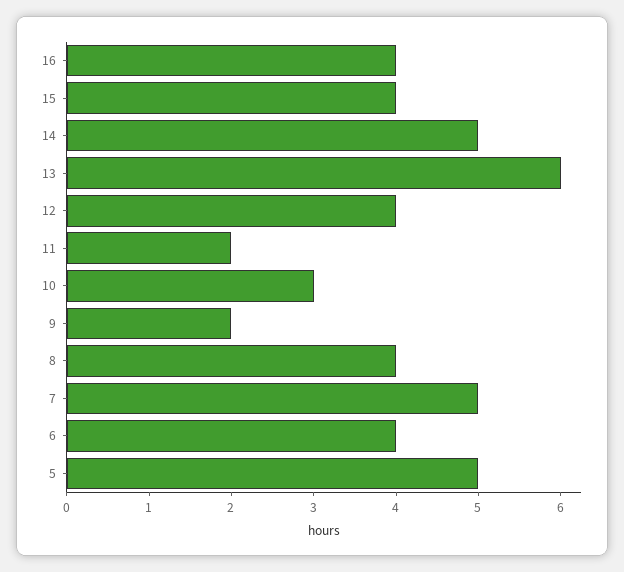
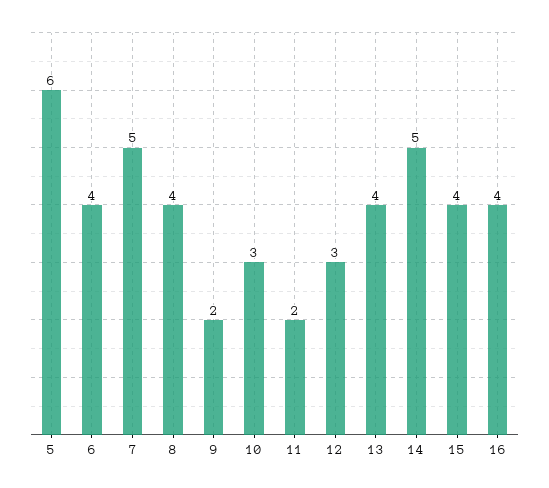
  {
    "16": 4,
    "15": 4,
    "14": 5,
-   "13": 6,
+   "13": 4,
-   "12": 4,
+   "12": 3,
    "11": 2,
    "10": 3,
    "9": 2,
    "8": 4,
    "7": 5,
    "6": 4,
-   "5": 5
+   "5": 6
  }

